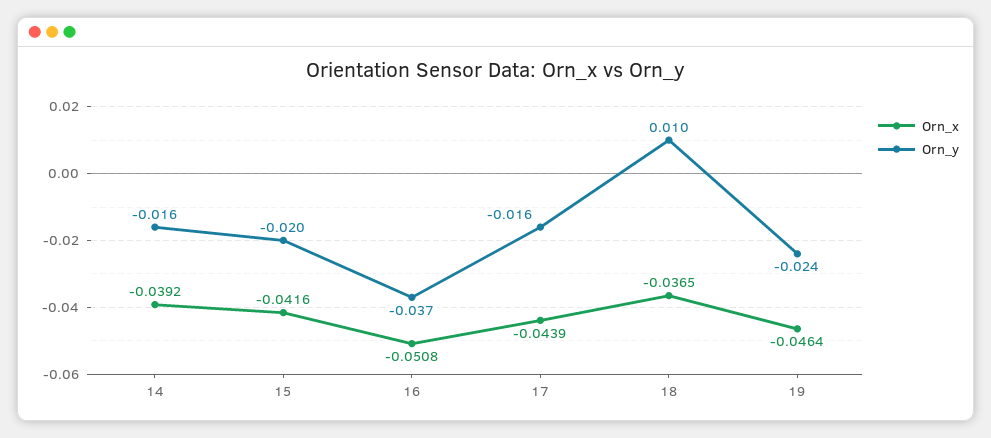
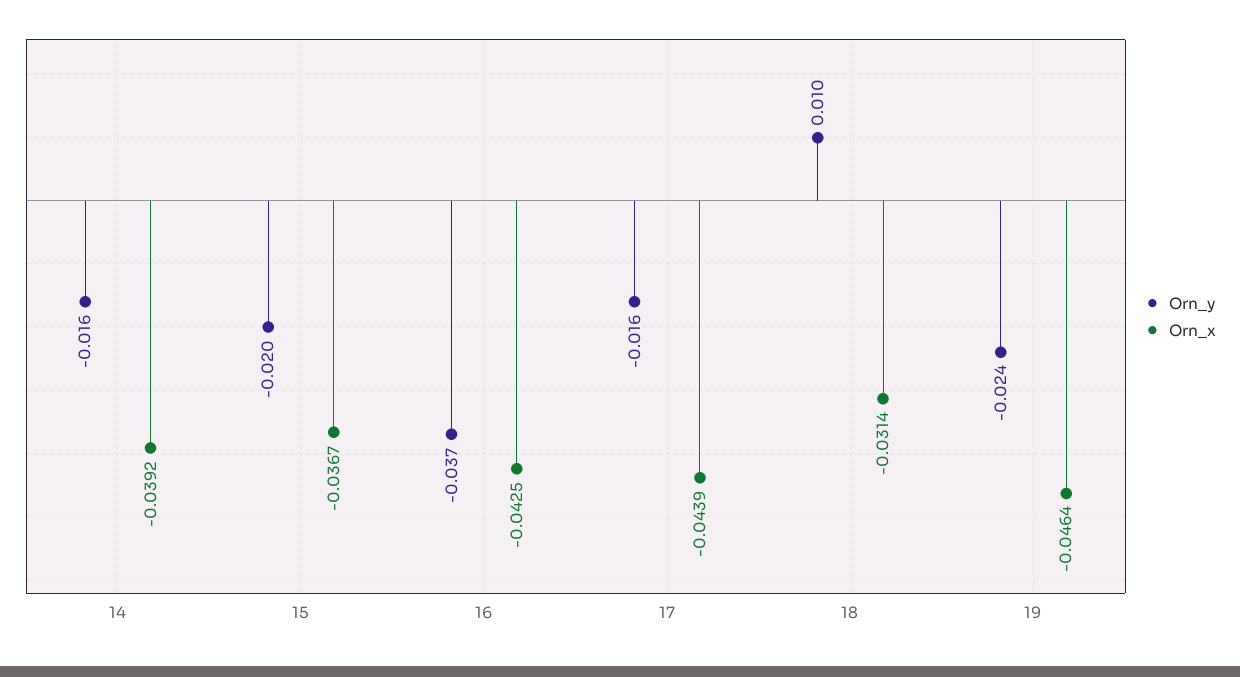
  {
    "Orn_x": {
      "14": -0.0392,
-     "15": -0.0416,
+     "15": -0.0367,
-     "16": -0.0508,
+     "16": -0.0425,
      "17": -0.0439,
-     "18": -0.0365,
+     "18": -0.0314,
      "19": -0.0464
    },
    "Orn_y": {
      "14": -0.016,
      "15": -0.02,
      "16": -0.037,
      "17": -0.016,
      "18": 0.01,
      "19": -0.024
    }
  }

